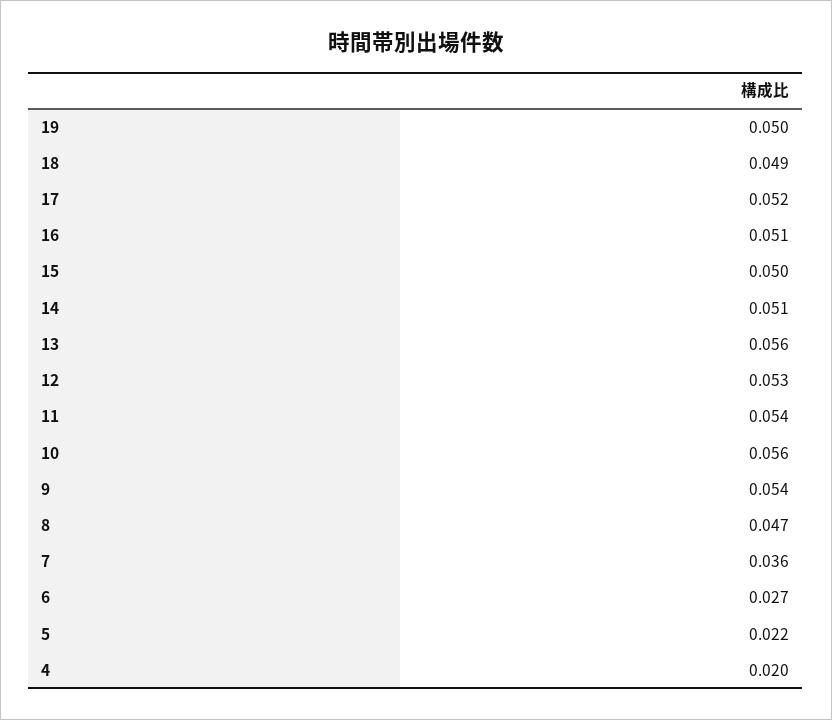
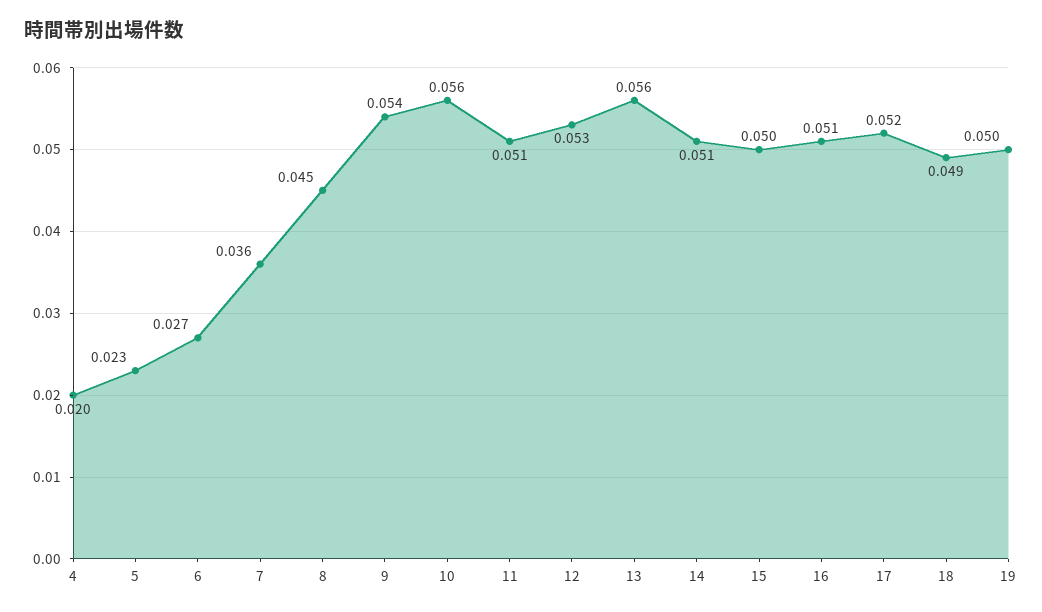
  {
    "19": 0.05,
    "18": 0.049,
    "17": 0.052,
    "16": 0.051,
    "15": 0.05,
    "14": 0.051,
    "13": 0.056,
    "12": 0.053,
-   "11": 0.054,
+   "11": 0.051,
    "10": 0.056,
    "9": 0.054,
-   "8": 0.047,
+   "8": 0.045,
    "7": 0.036,
    "6": 0.027,
-   "5": 0.022,
+   "5": 0.023,
    "4": 0.02
  }

